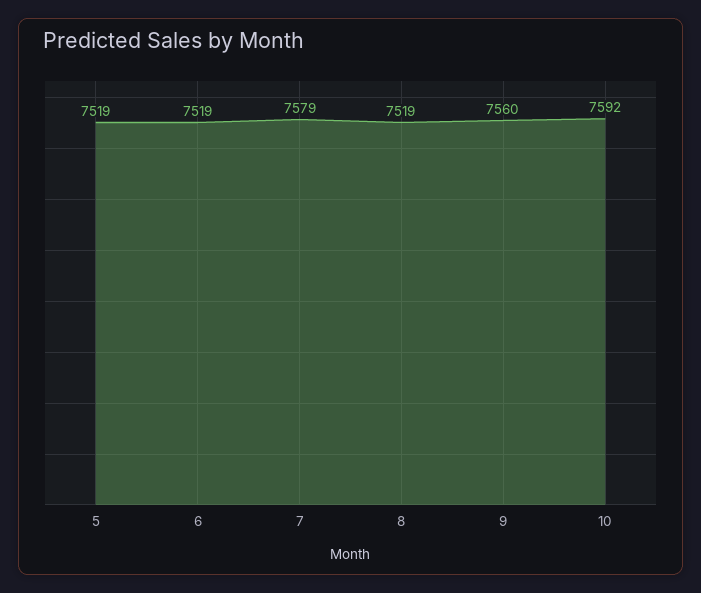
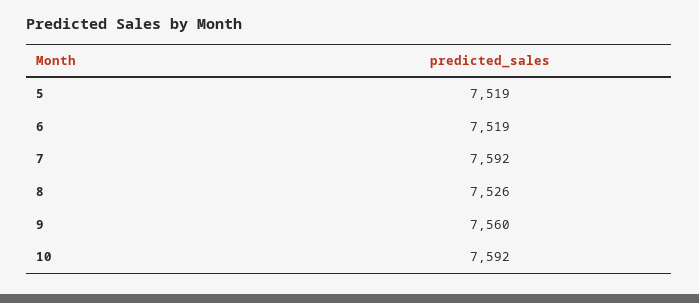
  {
    "5": 7519,
    "6": 7519,
-   "7": 7579,
+   "7": 7592,
-   "8": 7519,
+   "8": 7526,
    "9": 7560,
    "10": 7592
  }

